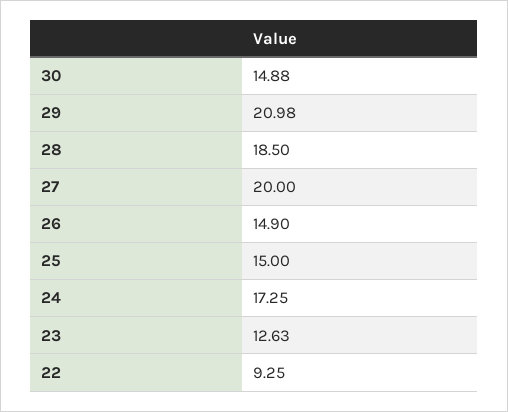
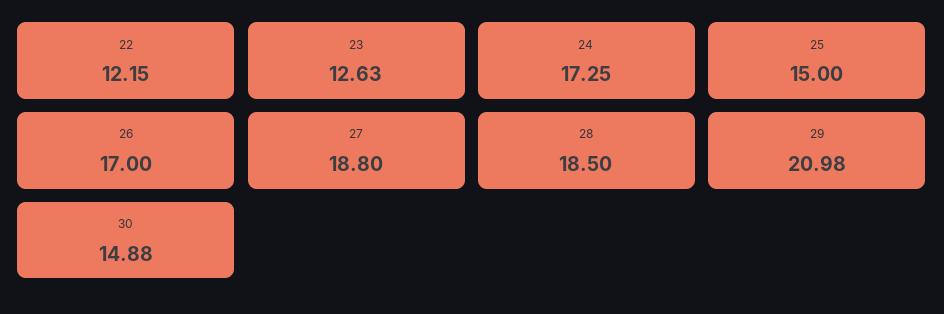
  {
    "30": 14.88,
    "29": 20.98,
    "28": 18.5,
-   "27": 20,
+   "27": 18.8,
-   "26": 14.9,
+   "26": 17,
    "25": 15,
    "24": 17.25,
    "23": 12.63,
-   "22": 9.25
+   "22": 12.15
  }

